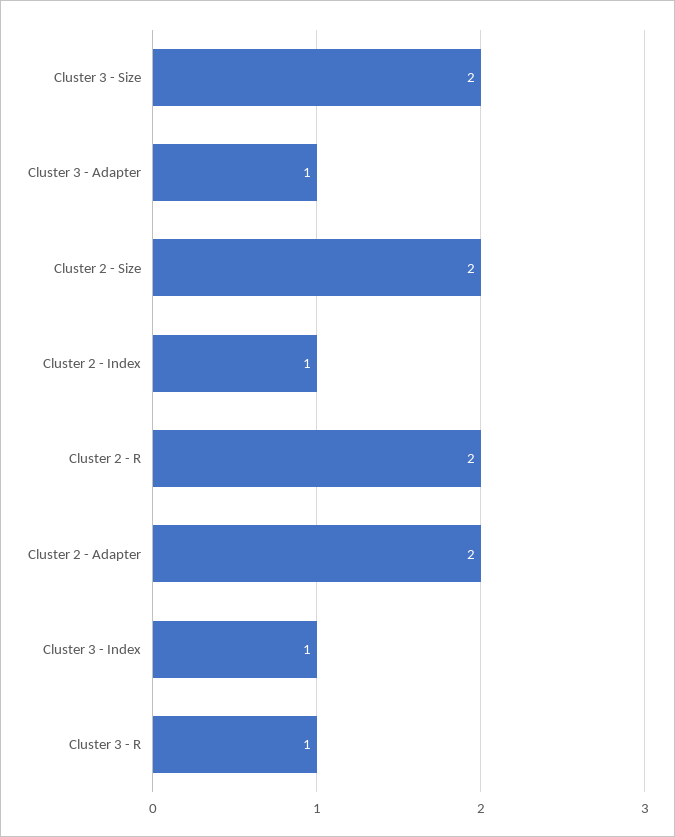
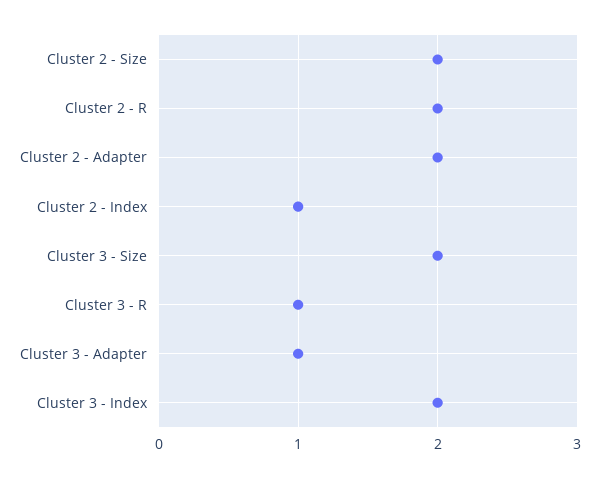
  {
    "Cluster 3 - Size": 2,
    "Cluster 3 - Adapter": 1,
    "Cluster 2 - Size": 2,
    "Cluster 2 - Index": 1,
    "Cluster 2 - R": 2,
    "Cluster 2 - Adapter": 2,
-   "Cluster 3 - Index": 1,
+   "Cluster 3 - Index": 2,
    "Cluster 3 - R": 1
  }

